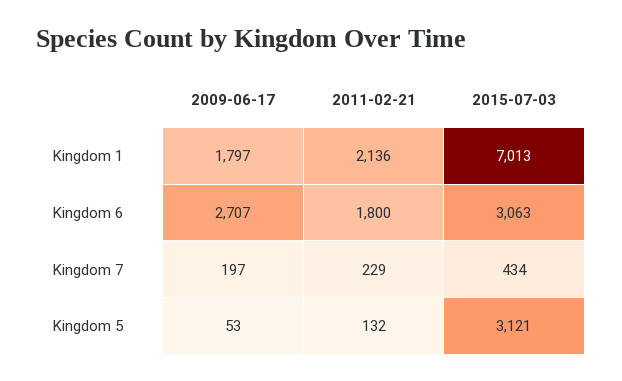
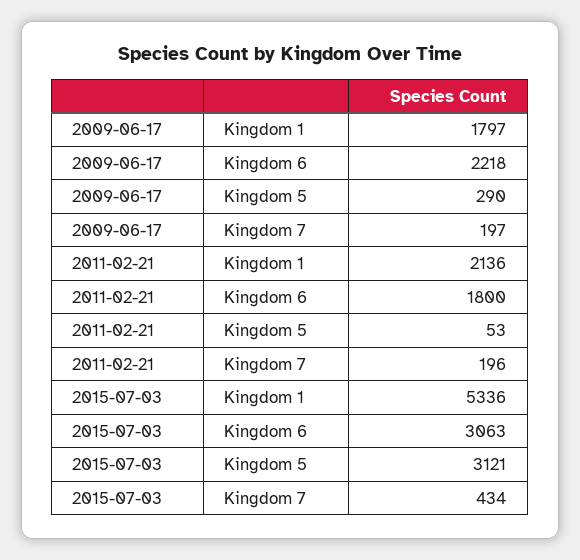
  {
    "2009-06-17": {
      "Kingdom 1": 1797,
-     "Kingdom 6": 2707,
+     "Kingdom 6": 2218,
      "Kingdom 7": 197,
-     "Kingdom 5": 53
+     "Kingdom 5": 290
    },
    "2011-02-21": {
      "Kingdom 1": 2136,
      "Kingdom 6": 1800,
-     "Kingdom 7": 229,
+     "Kingdom 7": 196,
-     "Kingdom 5": 132
+     "Kingdom 5": 53
    },
    "2015-07-03": {
-     "Kingdom 1": 7013,
+     "Kingdom 1": 5336,
      "Kingdom 6": 3063,
      "Kingdom 7": 434,
      "Kingdom 5": 3121
    }
  }

